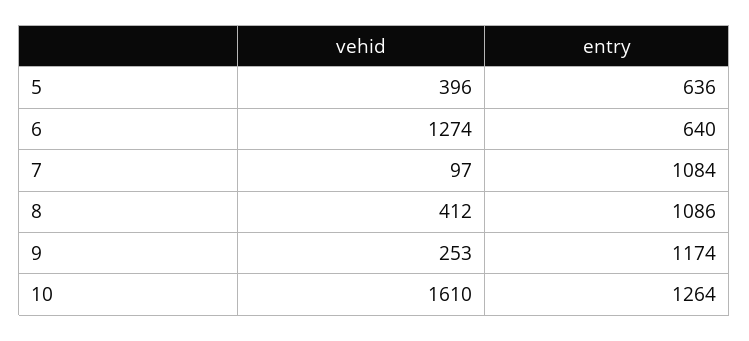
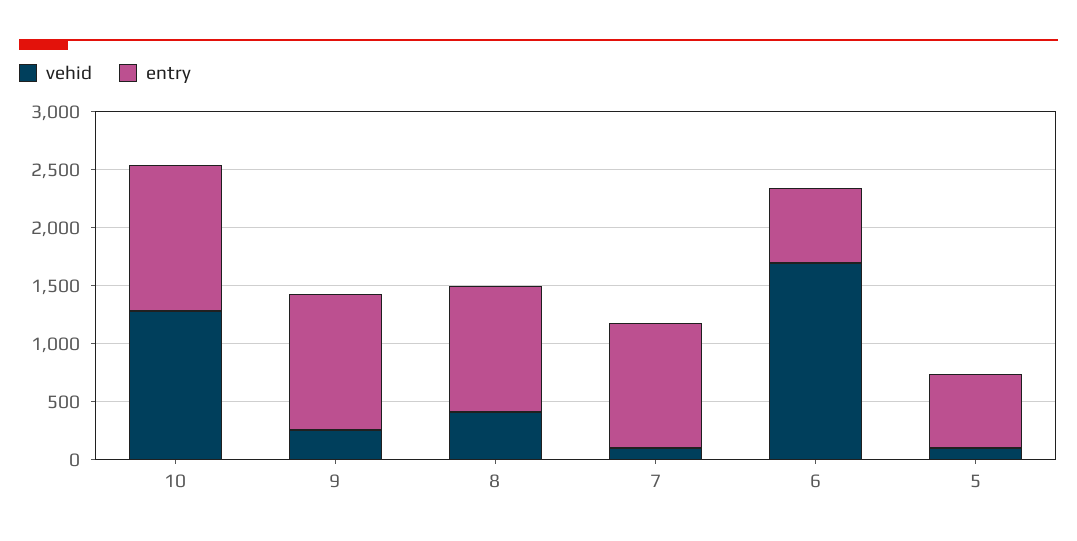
  {
    "vehid": {
-     "5": 396,
+     "5": 100,
-     "6": 1274,
+     "6": 1700,
      "7": 97,
      "8": 412,
      "9": 253,
-     "10": 1610
+     "10": 1300
    },
    "entry": {
      "5": 636,
      "6": 640,
      "7": 1084,
      "8": 1086,
      "9": 1174,
      "10": 1264
    }
  }

